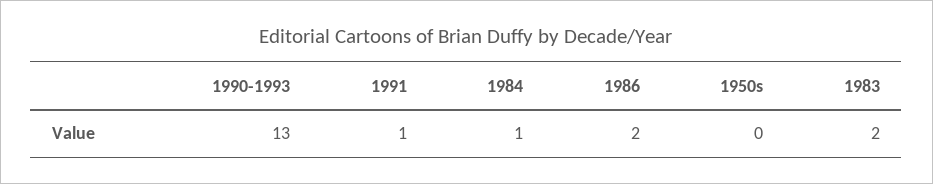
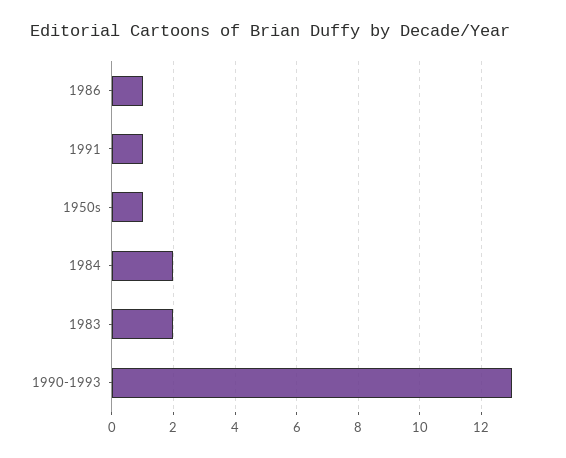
  {
    "1990-1993": 13,
    "1991": 1,
-   "1984": 1,
+   "1984": 2,
-   "1986": 2,
+   "1986": 1,
-   "1950s": 0,
+   "1950s": 1,
    "1983": 2
  }

